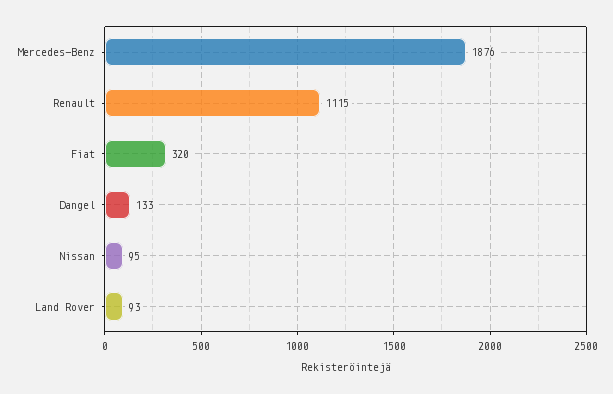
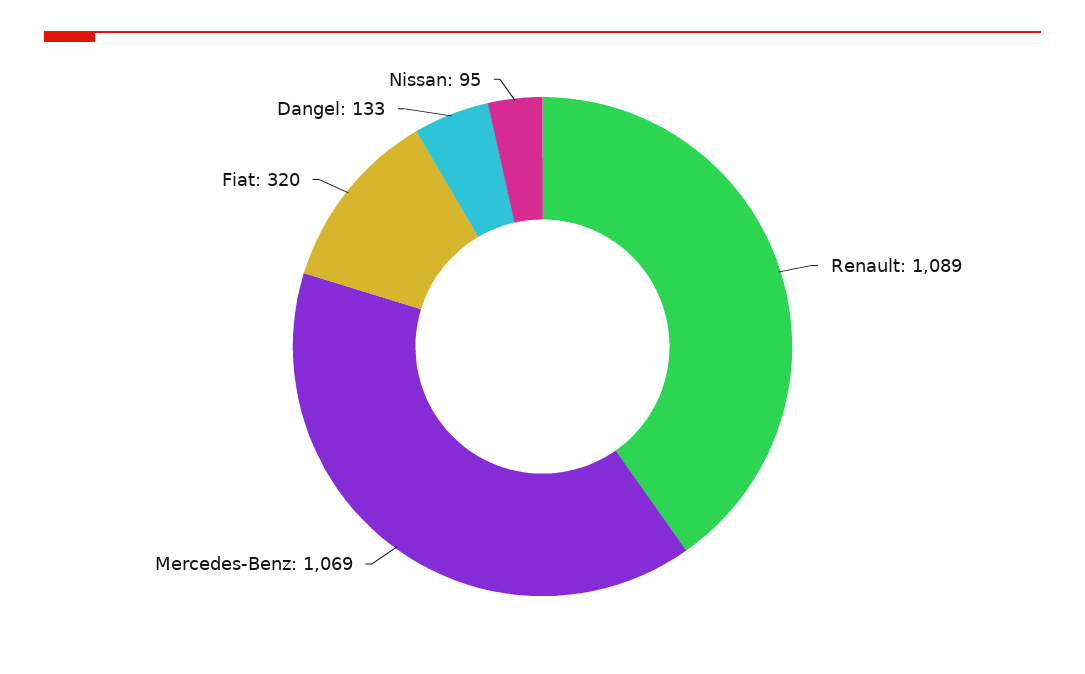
  {
-   "Mercedes-Benz": 1876,
+   "Mercedes-Benz": 1069,
-   "Renault": 1115,
+   "Renault": 1089,
    "Fiat": 320,
    "Dangel": 133,
-   "Nissan": 95,
+   "Nissan": 95
-   "Land Rover": 93
  }

